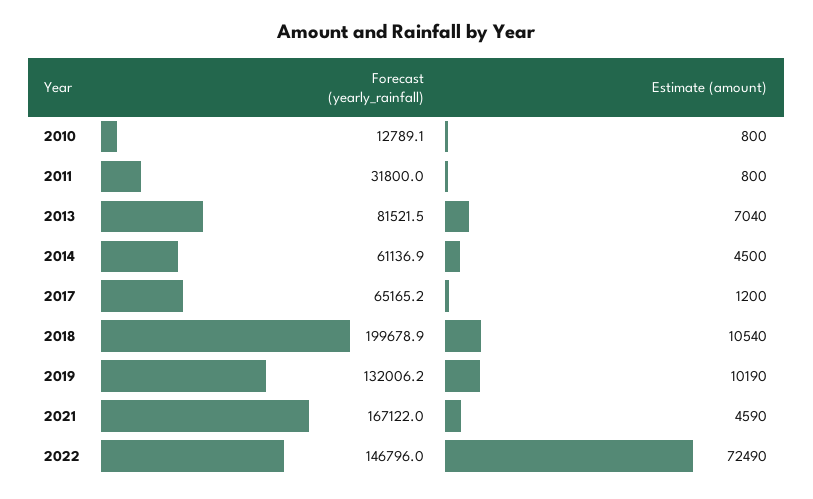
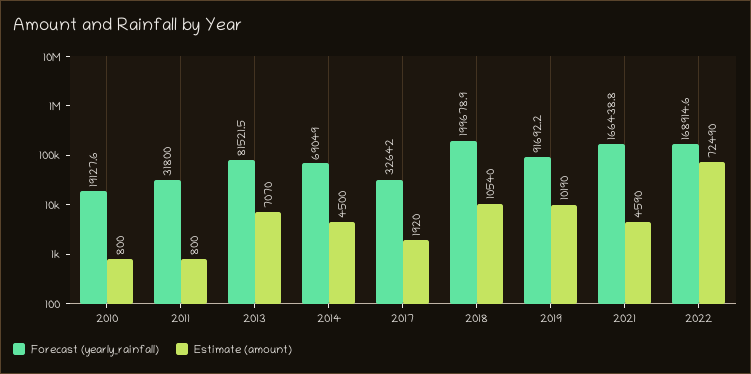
  {
    "Forecast (yearly_rainfall)": {
-     "2010": 12789.1,
+     "2010": 19127.6,
      "2011": 31800,
      "2013": 81521.5,
-     "2014": 61136.9,
+     "2014": 69049,
-     "2017": 65165.2,
+     "2017": 32642,
      "2018": 199678.9,
-     "2019": 132006.2,
+     "2019": 91692.2,
-     "2021": 167122,
+     "2021": 166438.8,
-     "2022": 146796
+     "2022": 168914.6
    },
    "Estimate (amount)": {
      "2010": 800,
      "2011": 800,
-     "2013": 7040,
+     "2013": 7070,
      "2014": 4500,
-     "2017": 1200,
+     "2017": 1920,
      "2018": 10540,
      "2019": 10190,
      "2021": 4590,
      "2022": 72490
    }
  }

